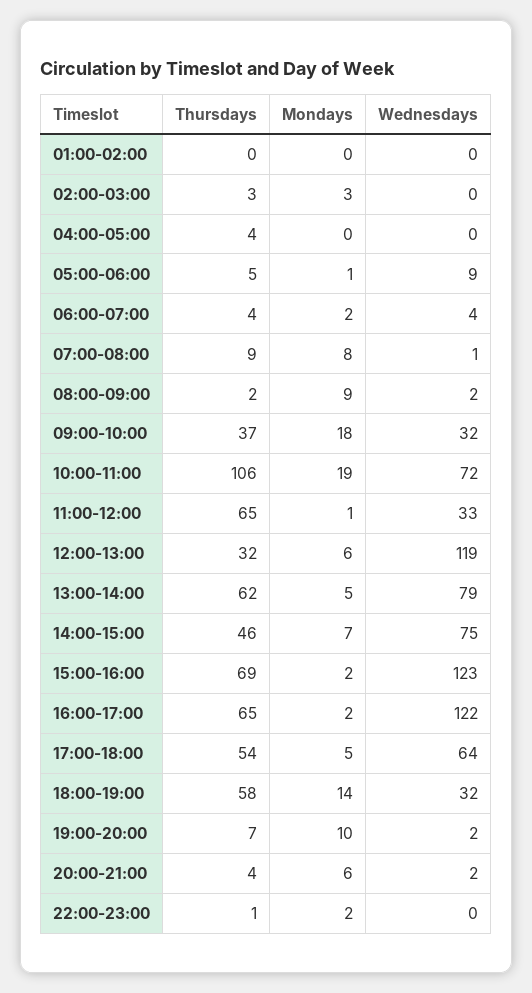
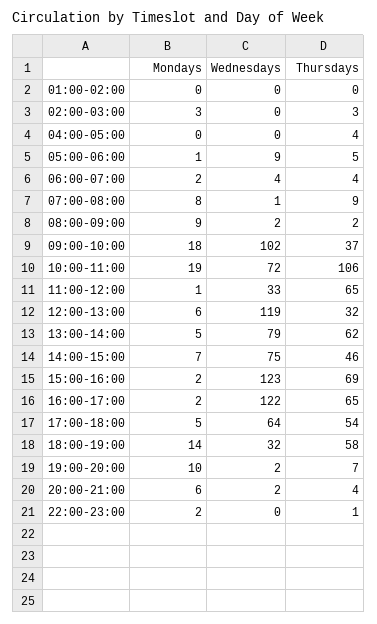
  {
    "Thursdays": {
      "01:00-02:00": 0,
      "02:00-03:00": 3,
      "04:00-05:00": 4,
      "05:00-06:00": 5,
      "06:00-07:00": 4,
      "07:00-08:00": 9,
      "08:00-09:00": 2,
      "09:00-10:00": 37,
      "10:00-11:00": 106,
      "11:00-12:00": 65,
      "12:00-13:00": 32,
      "13:00-14:00": 62,
      "14:00-15:00": 46,
      "15:00-16:00": 69,
      "16:00-17:00": 65,
      "17:00-18:00": 54,
      "18:00-19:00": 58,
      "19:00-20:00": 7,
      "20:00-21:00": 4,
      "22:00-23:00": 1
    },
    "Mondays": {
      "01:00-02:00": 0,
      "02:00-03:00": 3,
      "04:00-05:00": 0,
      "05:00-06:00": 1,
      "06:00-07:00": 2,
      "07:00-08:00": 8,
      "08:00-09:00": 9,
      "09:00-10:00": 18,
      "10:00-11:00": 19,
      "11:00-12:00": 1,
      "12:00-13:00": 6,
      "13:00-14:00": 5,
      "14:00-15:00": 7,
      "15:00-16:00": 2,
      "16:00-17:00": 2,
      "17:00-18:00": 5,
      "18:00-19:00": 14,
      "19:00-20:00": 10,
      "20:00-21:00": 6,
      "22:00-23:00": 2
    },
    "Wednesdays": {
      "01:00-02:00": 0,
      "02:00-03:00": 0,
      "04:00-05:00": 0,
      "05:00-06:00": 9,
      "06:00-07:00": 4,
      "07:00-08:00": 1,
      "08:00-09:00": 2,
-     "09:00-10:00": 32,
+     "09:00-10:00": 102,
      "10:00-11:00": 72,
      "11:00-12:00": 33,
      "12:00-13:00": 119,
      "13:00-14:00": 79,
      "14:00-15:00": 75,
      "15:00-16:00": 123,
      "16:00-17:00": 122,
      "17:00-18:00": 64,
      "18:00-19:00": 32,
      "19:00-20:00": 2,
      "20:00-21:00": 2,
      "22:00-23:00": 0
    }
  }

